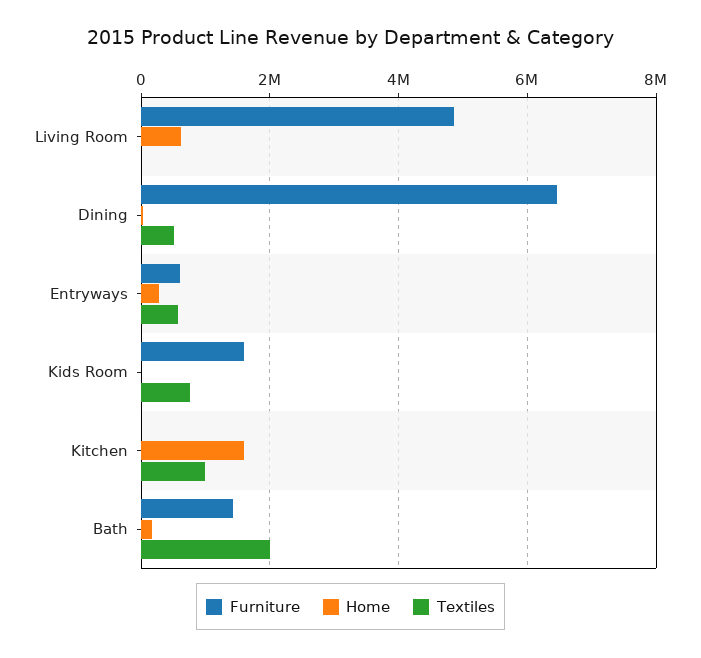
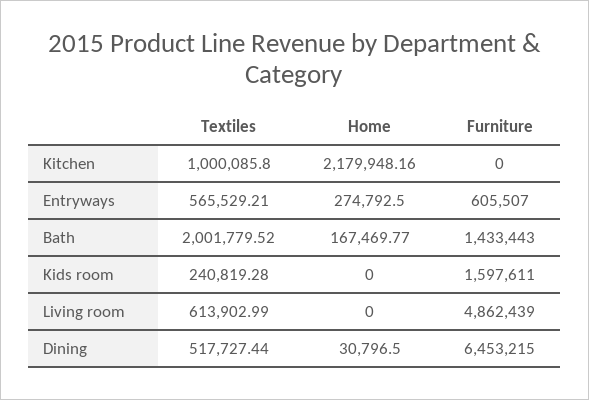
  {
    "Furniture": {
      "Living Room": 4862439,
      "Dining": 6453215,
      "Entryways": 605507,
      "Kids Room": 1597611,
      "Kitchen": 0,
      "Bath": 1433443
    },
    "Home": {
-     "Living Room": 600000,
+     "Living Room": 0,
      "Dining": 30796.5,
      "Entryways": 274792.5,
      "Kids Room": 0,
-     "Kitchen": 1600000,
+     "Kitchen": 2179948.16,
      "Bath": 167469.77
    },
    "Textiles": {
-     "Living Room": 0,
+     "Living Room": 613902.99,
      "Dining": 517727.44,
      "Entryways": 565529.21,
-     "Kids Room": 800000,
+     "Kids Room": 240819.28,
      "Kitchen": 1000085.8,
      "Bath": 2001779.52
    }
  }

